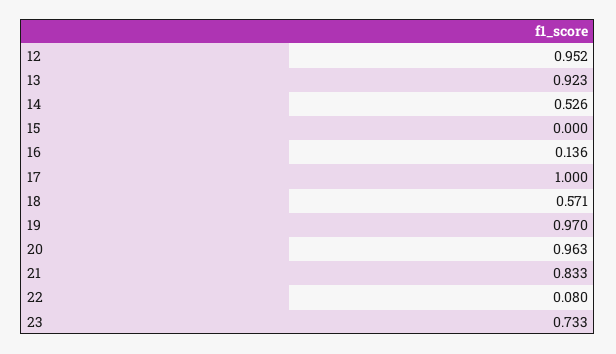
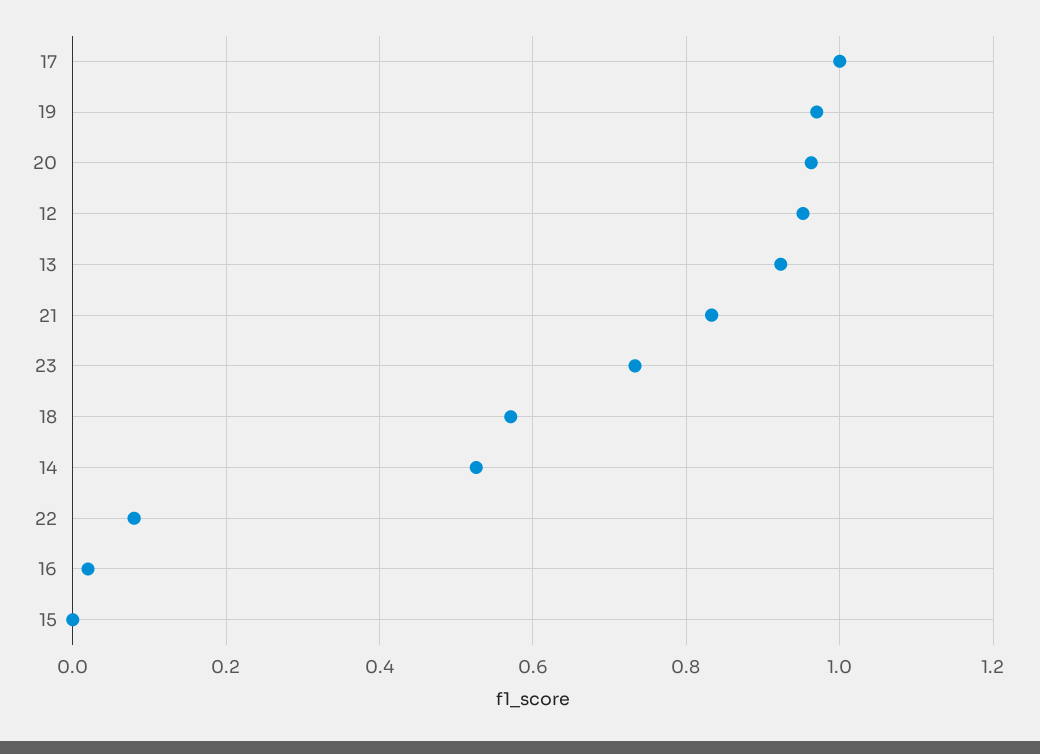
  {
    "12": 0.952,
    "13": 0.923,
    "14": 0.526,
    "15": 0,
-   "16": 0.136,
+   "16": 0.02,
    "17": 1,
    "18": 0.571,
    "19": 0.97,
    "20": 0.963,
    "21": 0.833,
    "22": 0.08,
    "23": 0.733
  }

